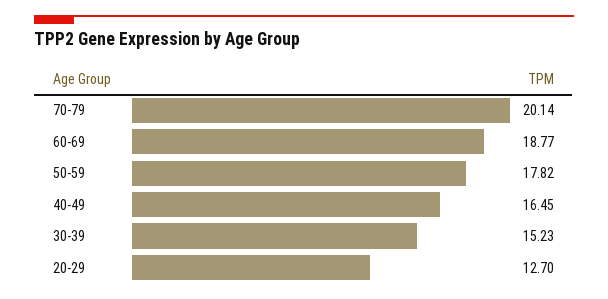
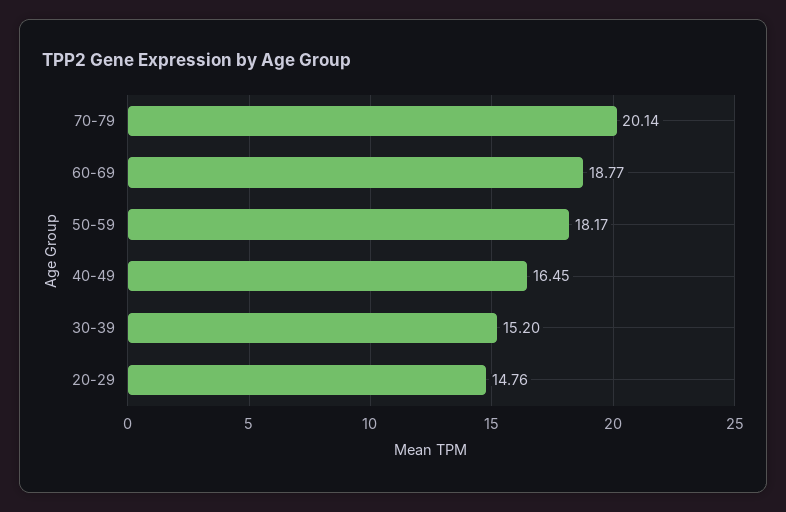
  {
    "70-79": 20.14,
    "60-69": 18.77,
-   "50-59": 17.82,
+   "50-59": 18.17,
    "40-49": 16.45,
-   "30-39": 15.23,
+   "30-39": 15.2,
-   "20-29": 12.7
+   "20-29": 14.76
  }

